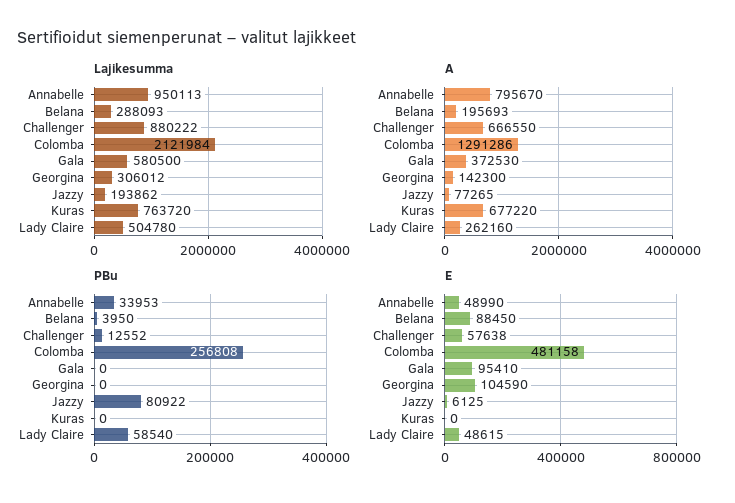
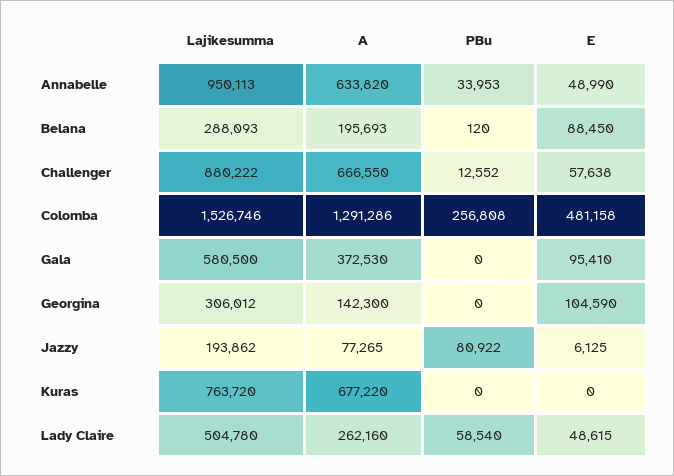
  {
    "Lajikesumma": {
      "Annabelle": 950113,
      "Belana": 288093,
      "Challenger": 880222,
-     "Colomba": 2121984,
+     "Colomba": 1526746,
      "Gala": 580500,
      "Georgina": 306012,
      "Jazzy": 193862,
      "Kuras": 763720,
      "Lady Claire": 504780
    },
    "A": {
-     "Annabelle": 795670,
+     "Annabelle": 633820,
      "Belana": 195693,
      "Challenger": 666550,
      "Colomba": 1291286,
      "Gala": 372530,
      "Georgina": 142300,
      "Jazzy": 77265,
      "Kuras": 677220,
      "Lady Claire": 262160
    },
    "PBu": {
      "Annabelle": 33953,
-     "Belana": 3950,
+     "Belana": 120,
      "Challenger": 12552,
      "Colomba": 256808,
      "Gala": 0,
      "Georgina": 0,
      "Jazzy": 80922,
      "Kuras": 0,
      "Lady Claire": 58540
    },
    "E": {
      "Annabelle": 48990,
      "Belana": 88450,
      "Challenger": 57638,
      "Colomba": 481158,
      "Gala": 95410,
      "Georgina": 104590,
      "Jazzy": 6125,
      "Kuras": 0,
      "Lady Claire": 48615
    }
  }

